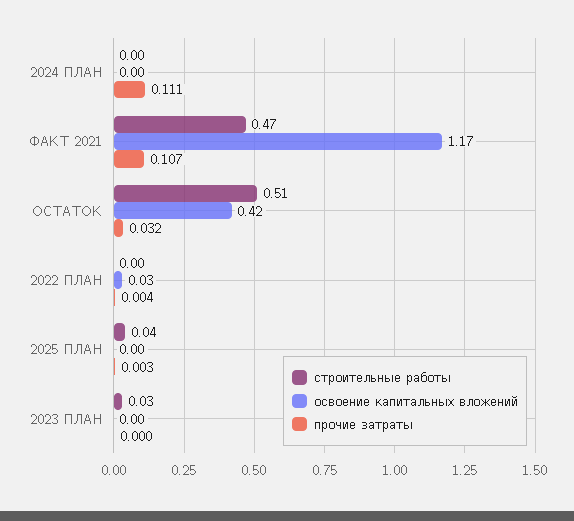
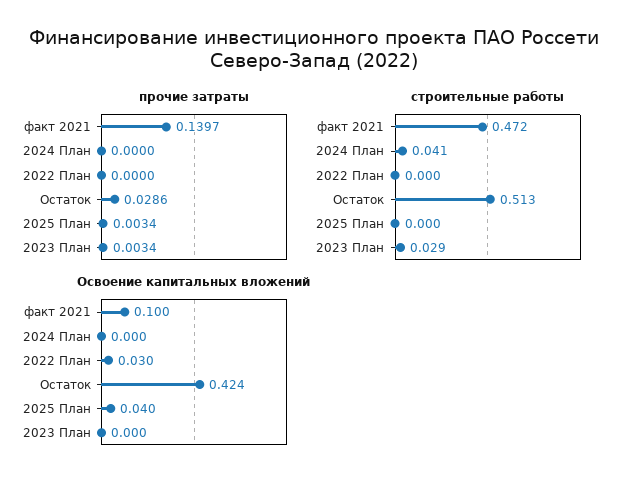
  {
    "строительные работы": {
-     "2024 ПЛАН": 0,
+     "2024 ПЛАН": 0.041,
      "ФАКТ 2021": 0.472,
      "ОСТАТОК": 0.513,
      "2022 ПЛАН": 0,
-     "2025 ПЛАН": 0.04,
+     "2025 ПЛАН": 0,
      "2023 ПЛАН": 0.029
    },
    "освоение капитальных вложений": {
      "2024 ПЛАН": 0,
-     "ФАКТ 2021": 1.17,
+     "ФАКТ 2021": 0.1,
      "ОСТАТОК": 0.424,
      "2022 ПЛАН": 0.03,
-     "2025 ПЛАН": 0,
+     "2025 ПЛАН": 0.04,
      "2023 ПЛАН": 0
    },
    "прочие затраты": {
-     "2024 ПЛАН": 0.111,
+     "2024 ПЛАН": 0,
-     "ФАКТ 2021": 0.107,
+     "ФАКТ 2021": 0.1397,
-     "ОСТАТОК": 0.032,
+     "ОСТАТОК": 0.0286,
-     "2022 ПЛАН": 0.004,
+     "2022 ПЛАН": 0,
      "2025 ПЛАН": 0.0034,
-     "2023 ПЛАН": 0
+     "2023 ПЛАН": 0.0034
    }
  }

